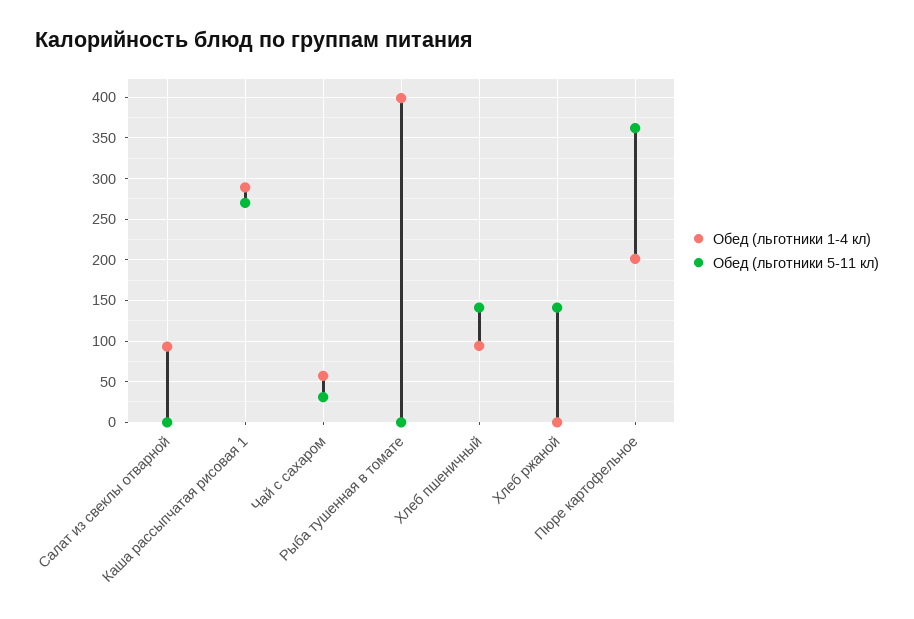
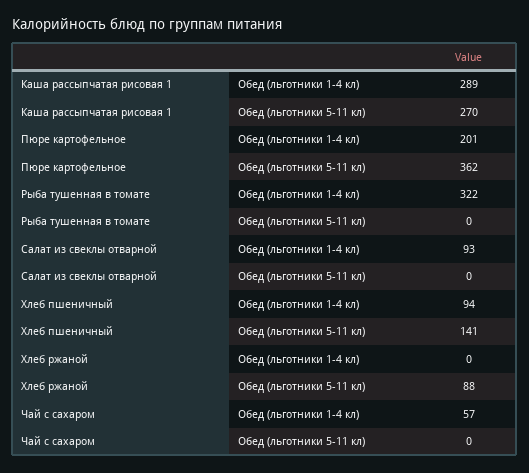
  {
    "Обед (льготники 1-4 кл)": {
      "Салат из свеклы отварной": 93,
      "Каша рассыпчатая рисовая 1": 289,
      "Чай с сахаром": 57,
-     "Рыба тушенная в томате": 400,
+     "Рыба тушенная в томате": 322,
      "Хлеб пшеничный": 94,
      "Хлеб ржаной": 0,
      "Пюре картофельное": 201
    },
    "Обед (льготники 5-11 кл)": {
      "Салат из свеклы отварной": 0,
      "Каша рассыпчатая рисовая 1": 270,
-     "Чай с сахаром": 30,
+     "Чай с сахаром": 0,
      "Рыба тушенная в томате": 0,
      "Хлеб пшеничный": 141,
-     "Хлеб ржаной": 140,
+     "Хлеб ржаной": 88,
      "Пюре картофельное": 362
    }
  }

